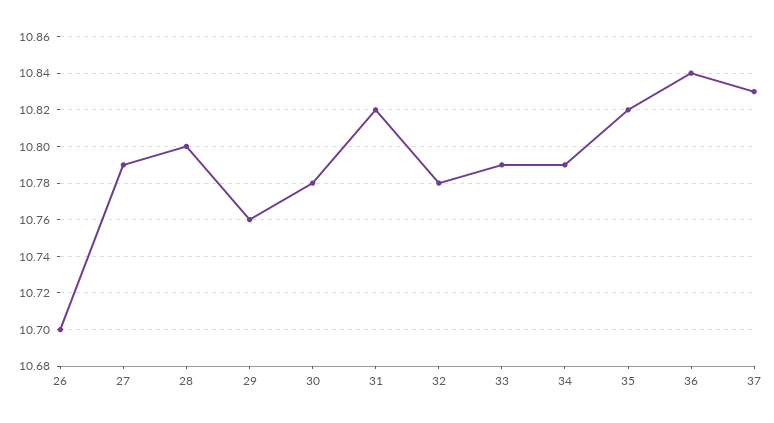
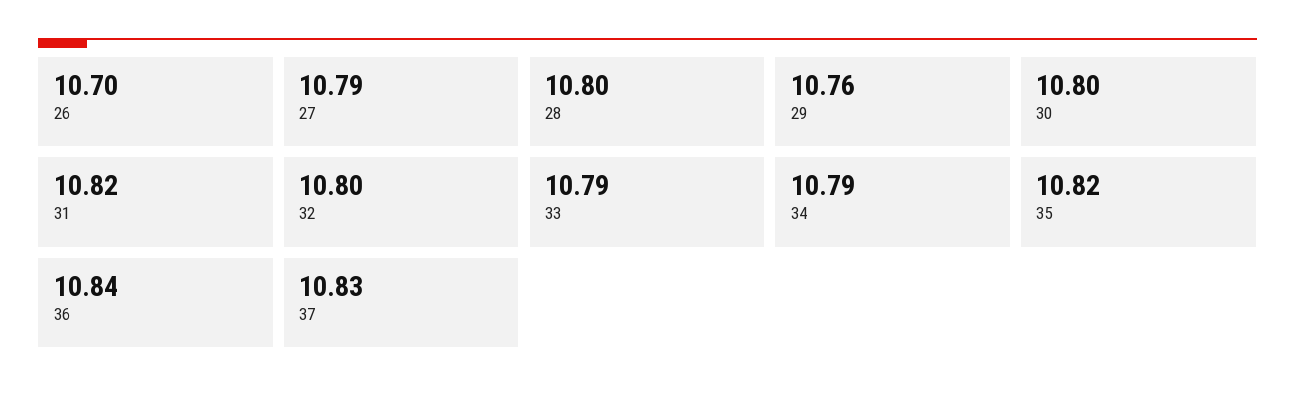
  {
    "26": 10.7,
    "27": 10.79,
    "28": 10.8,
    "29": 10.76,
-   "30": 10.78,
+   "30": 10.8,
    "31": 10.82,
-   "32": 10.78,
+   "32": 10.8,
    "33": 10.79,
    "34": 10.79,
    "35": 10.82,
    "36": 10.84,
    "37": 10.83
  }

